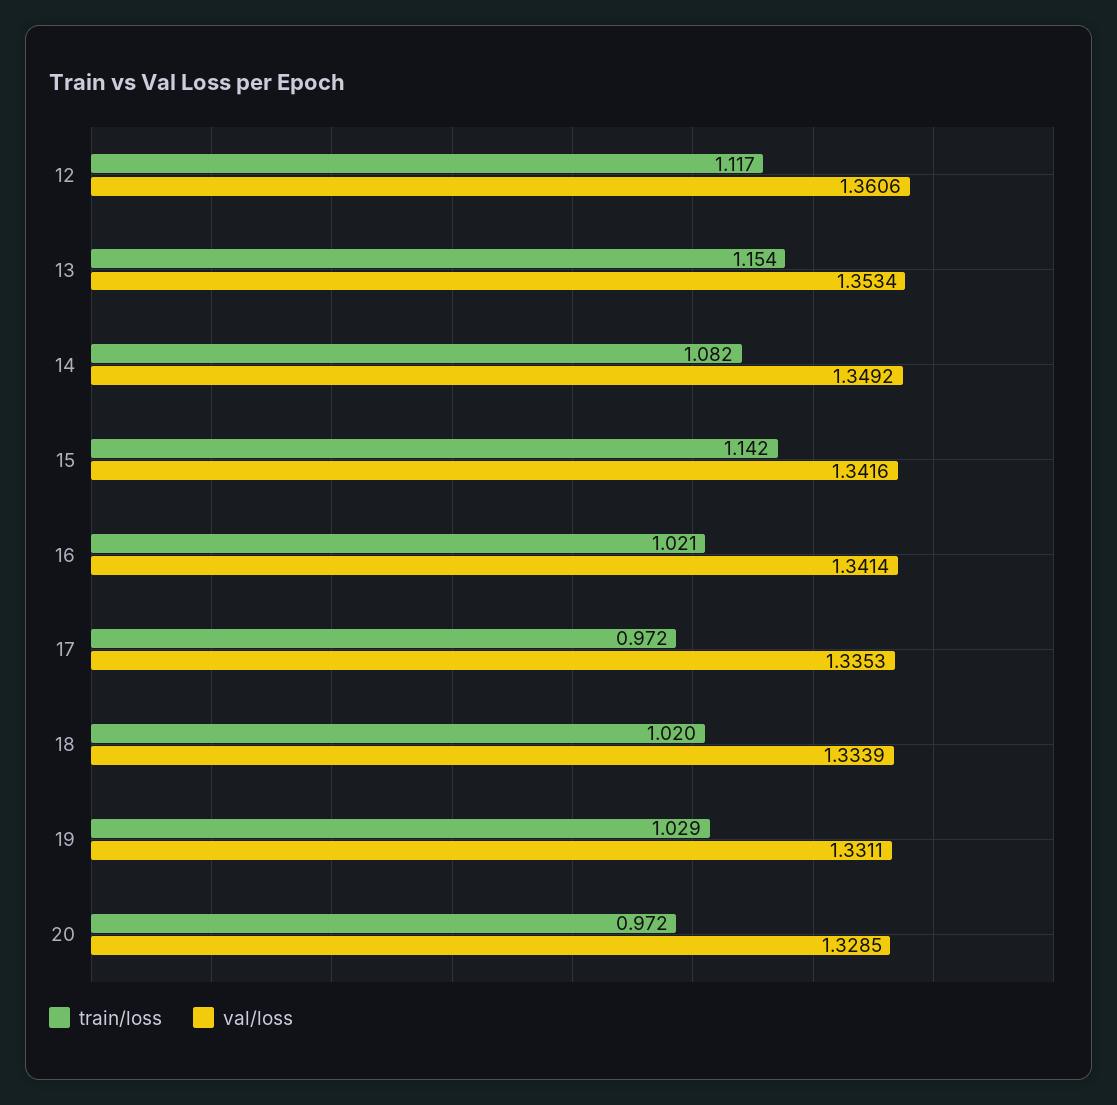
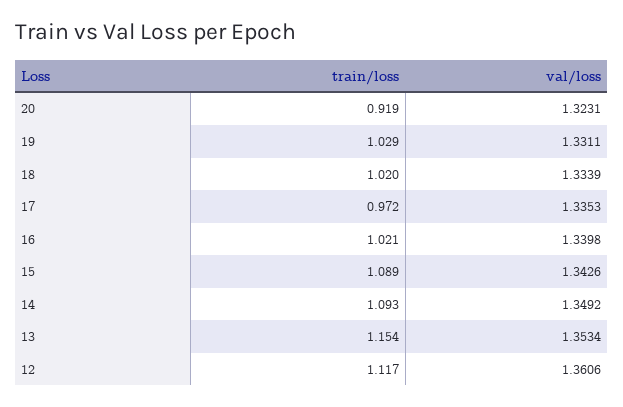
  {
    "train/loss": {
      "12": 1.117,
      "13": 1.154,
-     "14": 1.082,
+     "14": 1.093,
-     "15": 1.142,
+     "15": 1.089,
      "16": 1.021,
      "17": 0.972,
      "18": 1.02,
      "19": 1.029,
-     "20": 0.972
+     "20": 0.919
    },
    "val/loss": {
      "12": 1.3606,
      "13": 1.3534,
      "14": 1.3492,
-     "15": 1.3416,
+     "15": 1.3426,
-     "16": 1.3414,
+     "16": 1.3398,
      "17": 1.3353,
      "18": 1.3339,
      "19": 1.3311,
-     "20": 1.3285
+     "20": 1.3231
    }
  }

